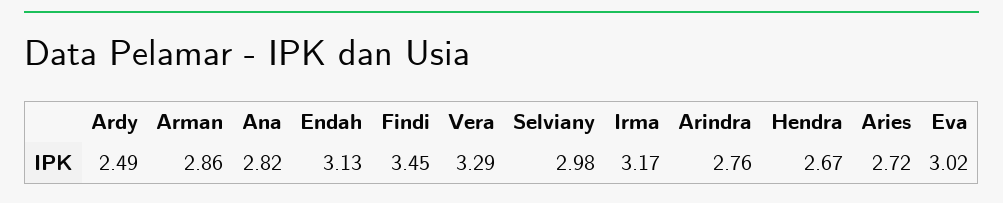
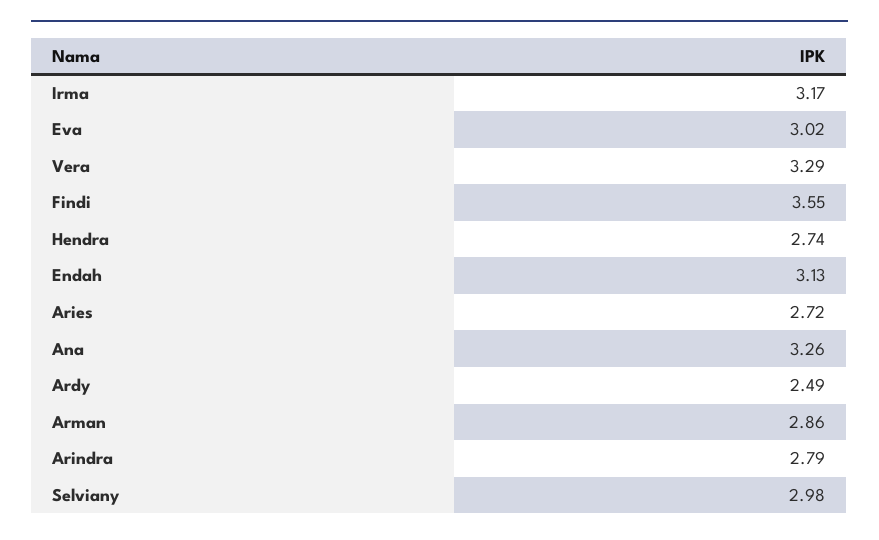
  {
    "Ardy": 2.49,
    "Arman": 2.86,
-   "Ana": 2.82,
+   "Ana": 3.26,
    "Endah": 3.13,
-   "Findi": 3.45,
+   "Findi": 3.55,
    "Vera": 3.29,
    "Selviany": 2.98,
    "Irma": 3.17,
-   "Arindra": 2.76,
+   "Arindra": 2.79,
-   "Hendra": 2.67,
+   "Hendra": 2.74,
    "Aries": 2.72,
    "Eva": 3.02
  }

